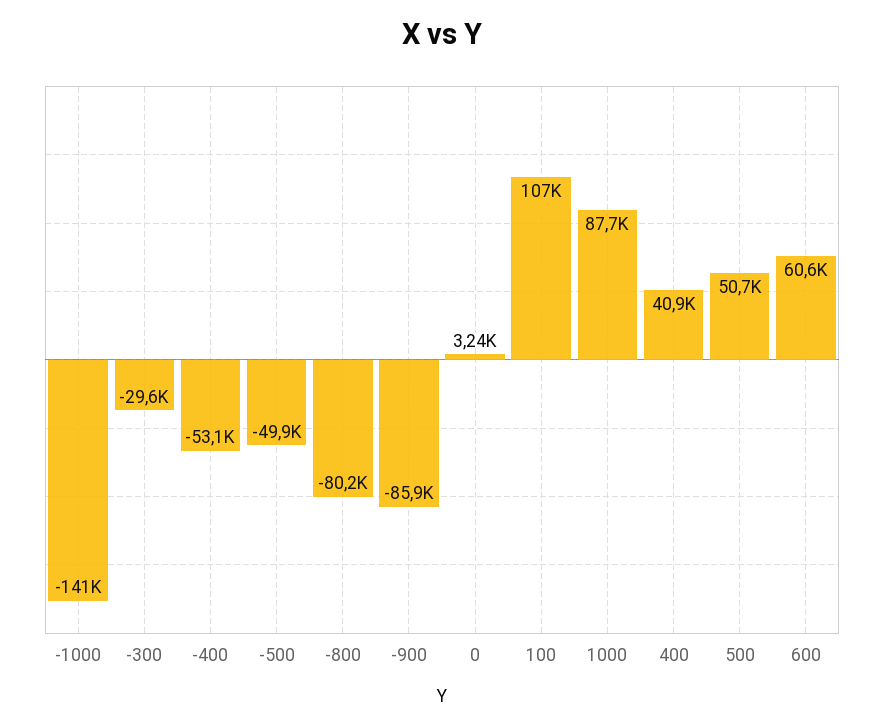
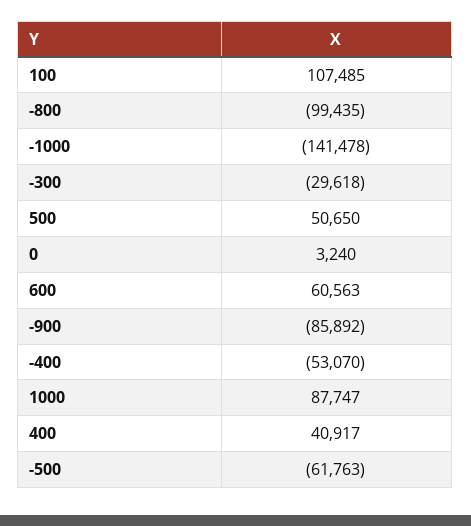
  {
    "-1000": -141478,
    "-300": -29618,
    "-400": -53070,
-   "-500": -49900,
+   "-500": -61763,
-   "-800": -80200,
+   "-800": -99435,
    "-900": -85892,
    "0": 3240,
    "100": 107485,
    "1000": 87747,
    "400": 40917,
    "500": 50650,
    "600": 60563
  }

